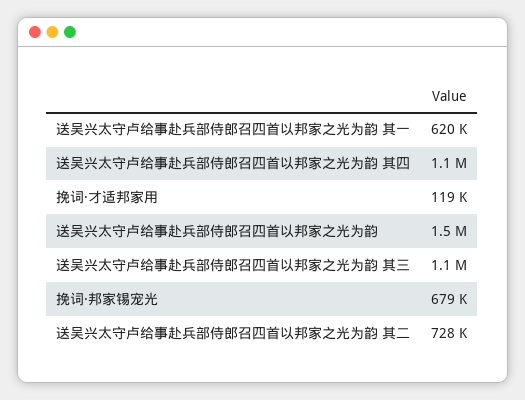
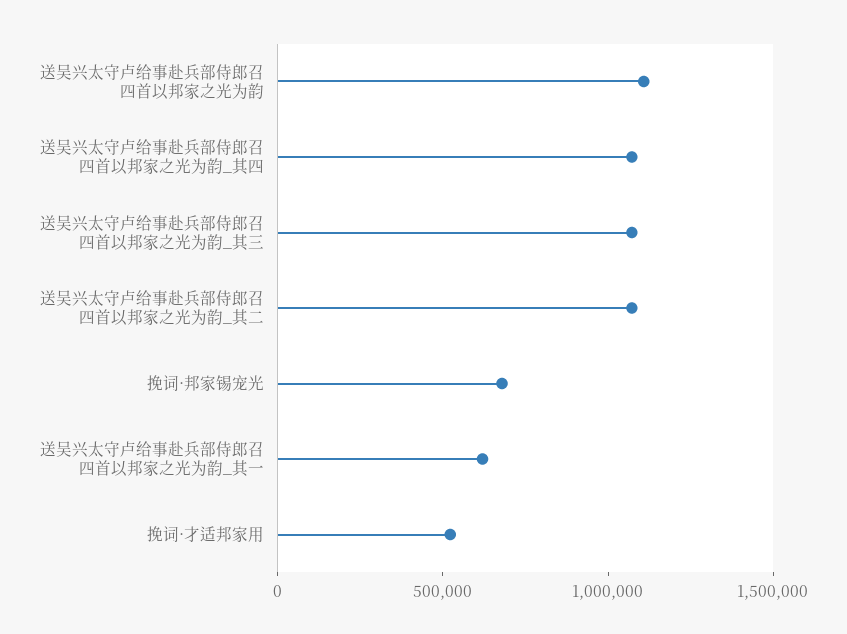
  {
    "送吴兴太守卢给事赴兵部侍郎召四首以邦家之光为韵 其一": 620000,
    "送吴兴太守卢给事赴兵部侍郎召四首以邦家之光为韵 其四": 1100000,
-   "挽词·才适邦家用": 119000,
+   "挽词·才适邦家用": 500000,
-   "送吴兴太守卢给事赴兵部侍郎召四首以邦家之光为韵": 1500000,
+   "送吴兴太守卢给事赴兵部侍郎召四首以邦家之光为韵": 1100000,
    "送吴兴太守卢给事赴兵部侍郎召四首以邦家之光为韵 其三": 1100000,
    "挽词·邦家锡宠光": 679000,
-   "送吴兴太守卢给事赴兵部侍郎召四首以邦家之光为韵 其二": 728000
+   "送吴兴太守卢给事赴兵部侍郎召四首以邦家之光为韵 其二": 1100000
  }

